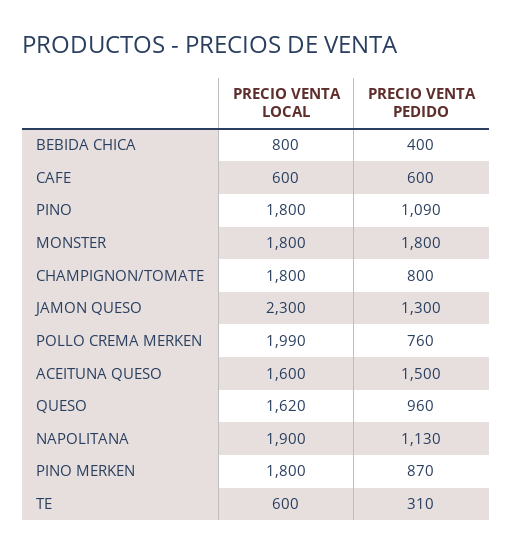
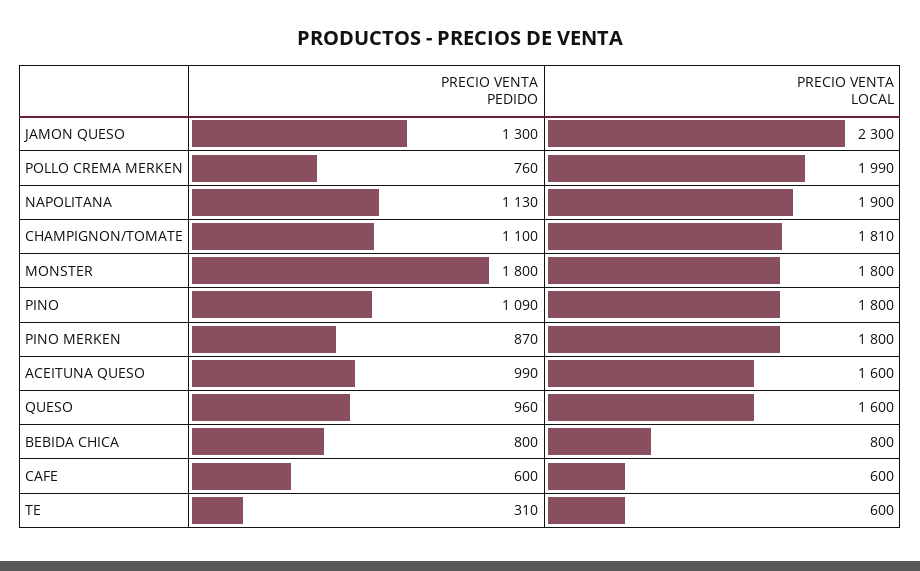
  {
    "PRECIO VENTA LOCAL": {
      "BEBIDA CHICA": 800,
      "CAFE": 600,
      "PINO": 1800,
      "MONSTER": 1800,
-     "CHAMPIGNON/TOMATE": 1800,
+     "CHAMPIGNON/TOMATE": 1810,
      "JAMON QUESO": 2300,
      "POLLO CREMA MERKEN": 1990,
      "ACEITUNA QUESO": 1600,
-     "QUESO": 1620,
+     "QUESO": 1600,
      "NAPOLITANA": 1900,
      "PINO MERKEN": 1800,
      "TE": 600
    },
    "PRECIO VENTA PEDIDO": {
-     "BEBIDA CHICA": 400,
+     "BEBIDA CHICA": 800,
      "CAFE": 600,
      "PINO": 1090,
      "MONSTER": 1800,
-     "CHAMPIGNON/TOMATE": 800,
+     "CHAMPIGNON/TOMATE": 1100,
      "JAMON QUESO": 1300,
      "POLLO CREMA MERKEN": 760,
-     "ACEITUNA QUESO": 1500,
+     "ACEITUNA QUESO": 990,
      "QUESO": 960,
      "NAPOLITANA": 1130,
      "PINO MERKEN": 870,
      "TE": 310
    }
  }

